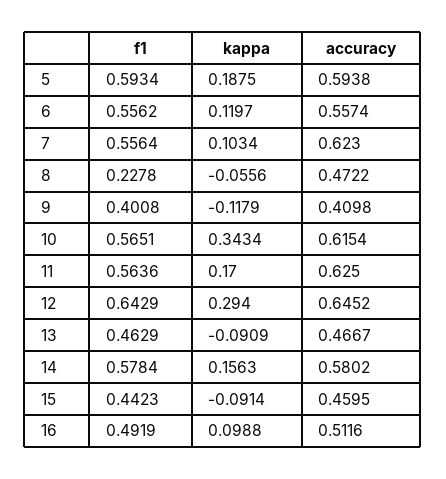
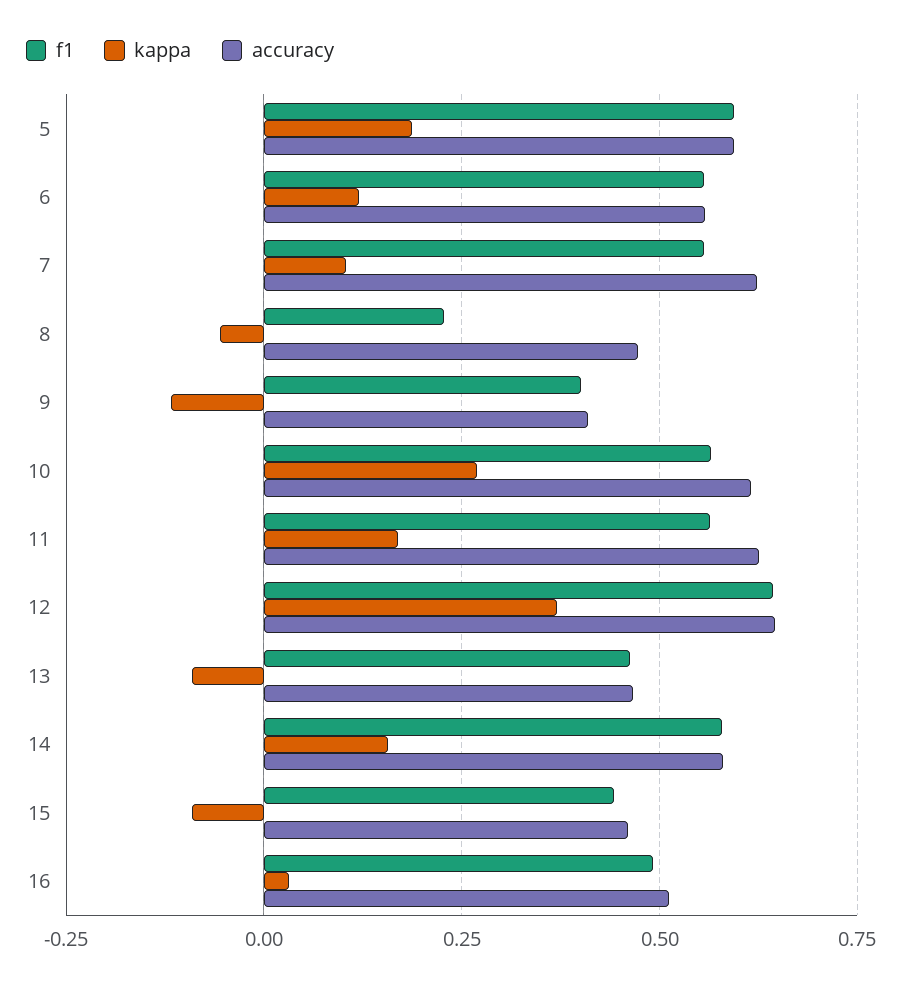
  {
    "f1": {
      "5": 0.5934,
      "6": 0.5562,
      "7": 0.5564,
      "8": 0.2278,
      "9": 0.4008,
      "10": 0.5651,
      "11": 0.5636,
      "12": 0.6429,
      "13": 0.4629,
      "14": 0.5784,
      "15": 0.4423,
      "16": 0.4919
    },
    "kappa": {
      "5": 0.1875,
      "6": 0.1197,
      "7": 0.1034,
      "8": -0.0556,
      "9": -0.1179,
-     "10": 0.3434,
+     "10": 0.275,
      "11": 0.17,
-     "12": 0.294,
+     "12": 0.375,
      "13": -0.0909,
      "14": 0.1563,
      "15": -0.0914,
-     "16": 0.0988
+     "16": 0.025
    },
    "accuracy": {
      "5": 0.5938,
      "6": 0.5574,
      "7": 0.623,
      "8": 0.4722,
      "9": 0.4098,
      "10": 0.6154,
      "11": 0.625,
      "12": 0.6452,
      "13": 0.4667,
      "14": 0.5802,
      "15": 0.4595,
      "16": 0.5116
    }
  }

